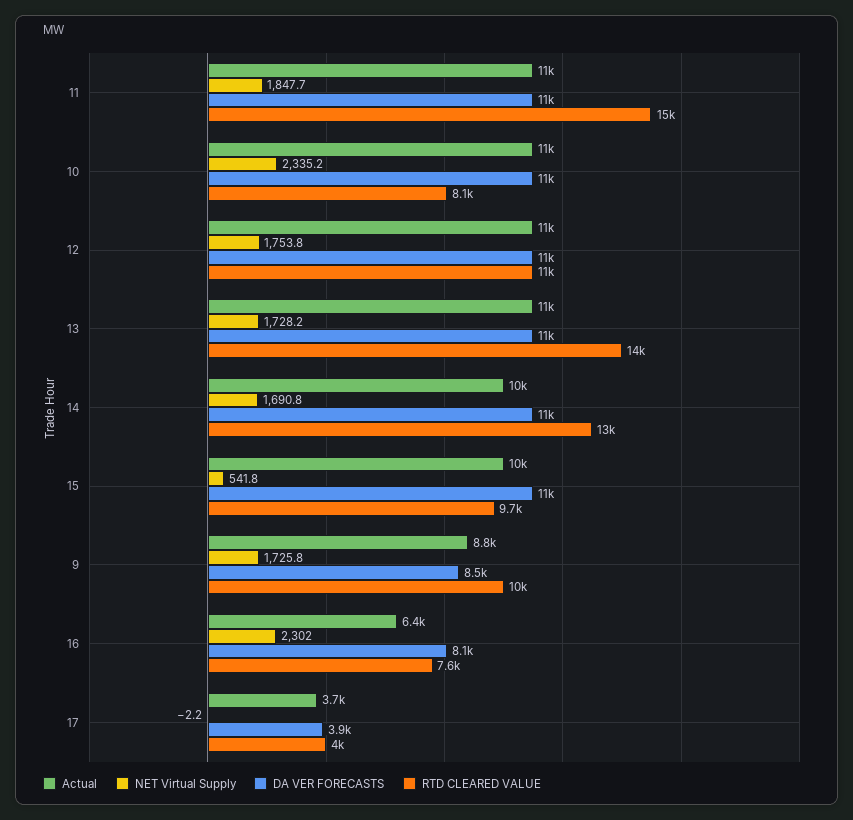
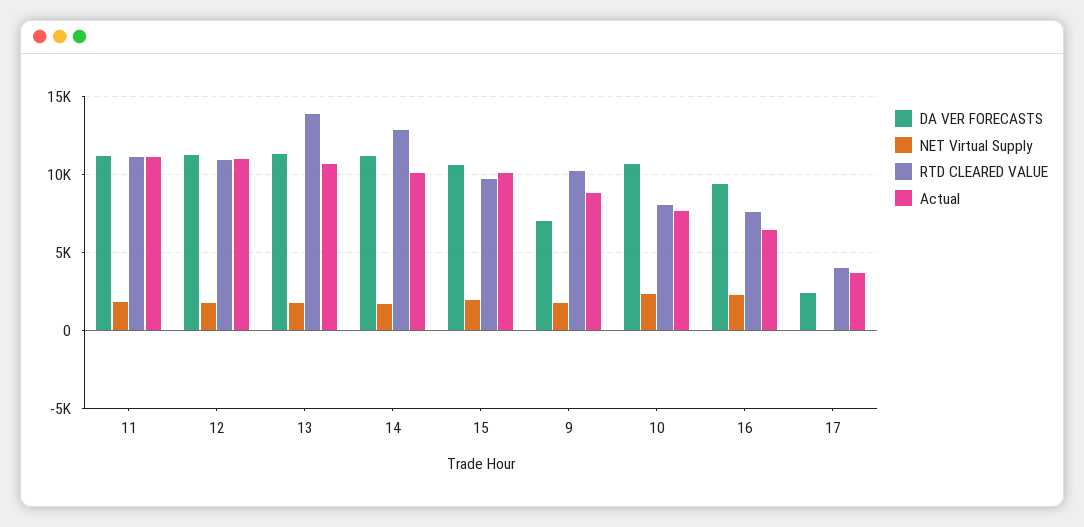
  {
    "Actual": {
      "11": 11000,
-     "10": 11000,
+     "10": 7500,
      "12": 11000,
      "13": 11000,
      "14": 10000,
      "15": 10000,
      "9": 8800,
      "16": 6400,
      "17": 3700
    },
    "NET Virtual Supply": {
      "11": 1847.7,
      "10": 2335.2,
      "12": 1753.8,
      "13": 1728.2,
      "14": 1690.8,
-     "15": 541.8,
+     "15": 2000,
      "9": 1725.8,
      "16": 2302,
      "17": -2.2
    },
    "DA VER FORECASTS": {
      "11": 11000,
      "10": 11000,
      "12": 11000,
      "13": 11000,
      "14": 11000,
      "15": 11000,
-     "9": 8500,
+     "9": 7000,
-     "16": 8100,
+     "16": 9500,
-     "17": 3900
+     "17": 2500
    },
    "RTD CLEARED VALUE": {
-     "11": 15000,
+     "11": 11000,
      "10": 8100,
      "12": 11000,
      "13": 14000,
      "14": 13000,
      "15": 9700,
      "9": 10000,
      "16": 7600,
      "17": 4000
    }
  }

